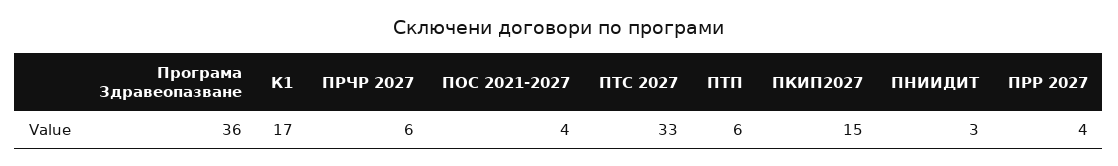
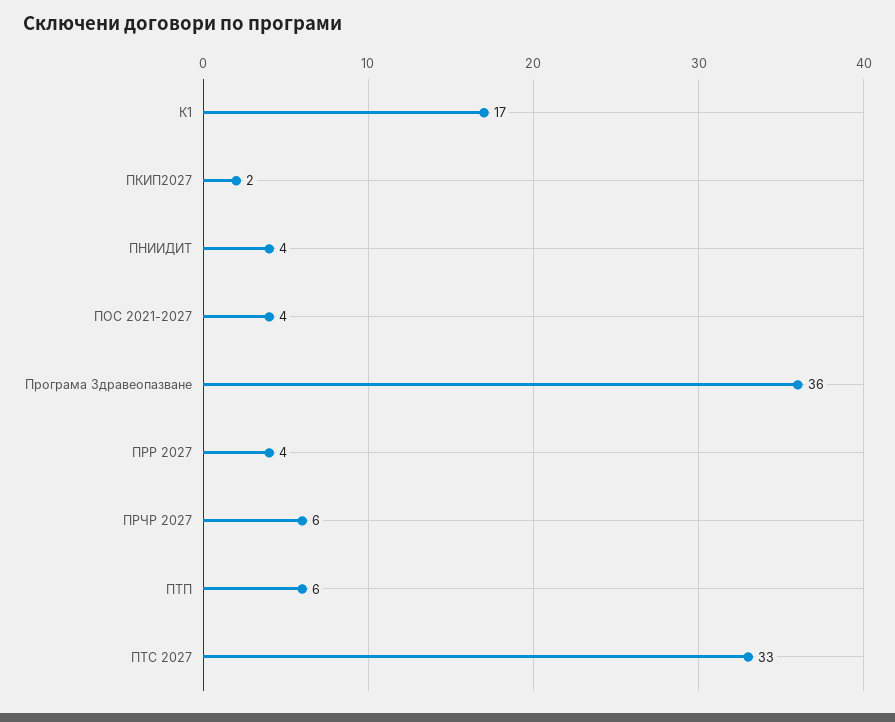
  {
    "Програма Здравеопазване": 36,
    "К1": 17,
    "ПРЧР 2027": 6,
    "ПОС 2021-2027": 4,
    "ПТС 2027": 33,
    "ПТП": 6,
-   "ПКИП2027": 15,
+   "ПКИП2027": 2,
-   "ПНИИДИТ": 3,
+   "ПНИИДИТ": 4,
    "ПРР 2027": 4
  }

